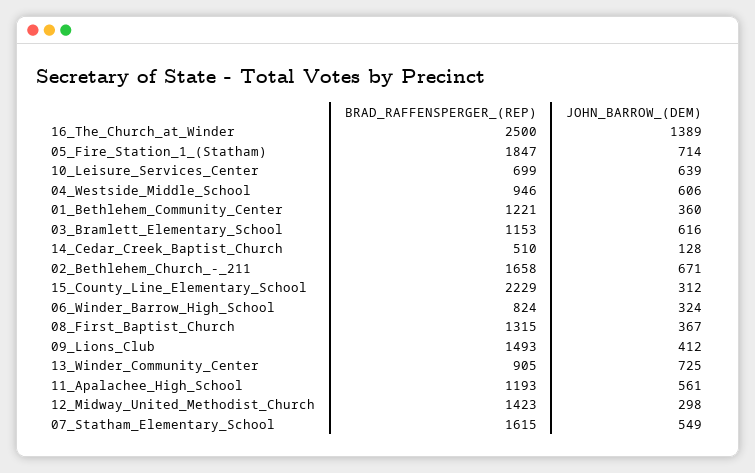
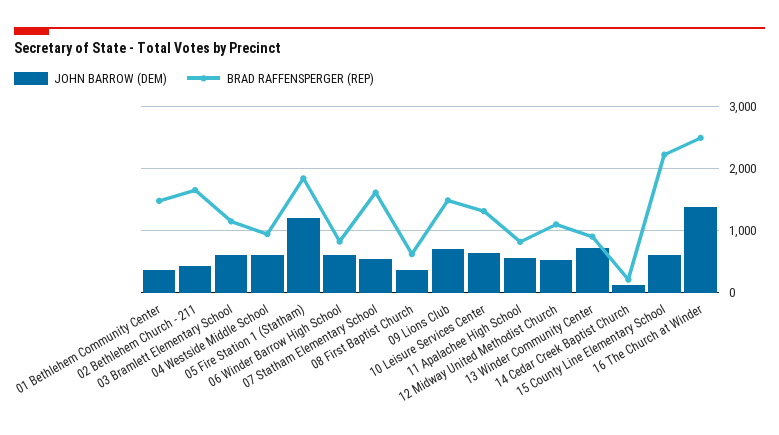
  {
    "BRAD_RAFFENSPERGER_(REP)": {
      "16_The_Church_at_Winder": 2500,
      "05_Fire_Station_1_(Statham)": 1847,
-     "10_Leisure_Services_Center": 699,
+     "10_Leisure_Services_Center": 1300,
      "04_Westside_Middle_School": 946,
-     "01_Bethlehem_Community_Center": 1221,
+     "01_Bethlehem_Community_Center": 1500,
      "03_Bramlett_Elementary_School": 1153,
-     "14_Cedar_Creek_Baptist_Church": 510,
+     "14_Cedar_Creek_Baptist_Church": 200,
      "02_Bethlehem_Church_-_211": 1658,
      "15_County_Line_Elementary_School": 2229,
      "06_Winder_Barrow_High_School": 824,
-     "08_First_Baptist_Church": 1315,
+     "08_First_Baptist_Church": 600,
      "09_Lions_Club": 1493,
      "13_Winder_Community_Center": 905,
-     "11_Apalachee_High_School": 1193,
+     "11_Apalachee_High_School": 800,
-     "12_Midway_United_Methodist_Church": 1423,
+     "12_Midway_United_Methodist_Church": 1100,
      "07_Statham_Elementary_School": 1615
    },
    "JOHN_BARROW_(DEM)": {
      "16_The_Church_at_Winder": 1389,
-     "05_Fire_Station_1_(Statham)": 714,
+     "05_Fire_Station_1_(Statham)": 1200,
      "10_Leisure_Services_Center": 639,
      "04_Westside_Middle_School": 606,
      "01_Bethlehem_Community_Center": 360,
      "03_Bramlett_Elementary_School": 616,
      "14_Cedar_Creek_Baptist_Church": 128,
-     "02_Bethlehem_Church_-_211": 671,
+     "02_Bethlehem_Church_-_211": 400,
-     "15_County_Line_Elementary_School": 312,
+     "15_County_Line_Elementary_School": 600,
-     "06_Winder_Barrow_High_School": 324,
+     "06_Winder_Barrow_High_School": 600,
      "08_First_Baptist_Church": 367,
-     "09_Lions_Club": 412,
+     "09_Lions_Club": 700,
      "13_Winder_Community_Center": 725,
      "11_Apalachee_High_School": 561,
-     "12_Midway_United_Methodist_Church": 298,
+     "12_Midway_United_Methodist_Church": 500,
      "07_Statham_Elementary_School": 549
    }
  }

